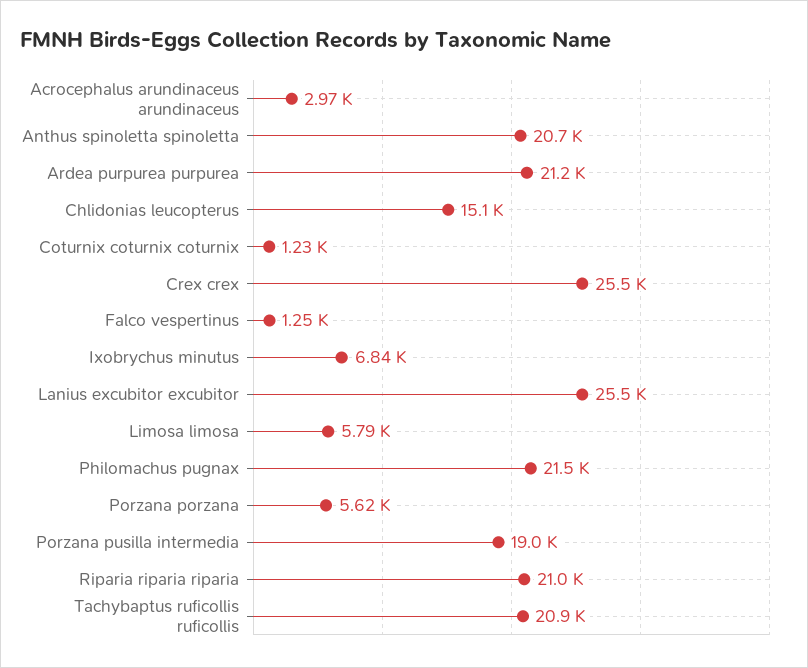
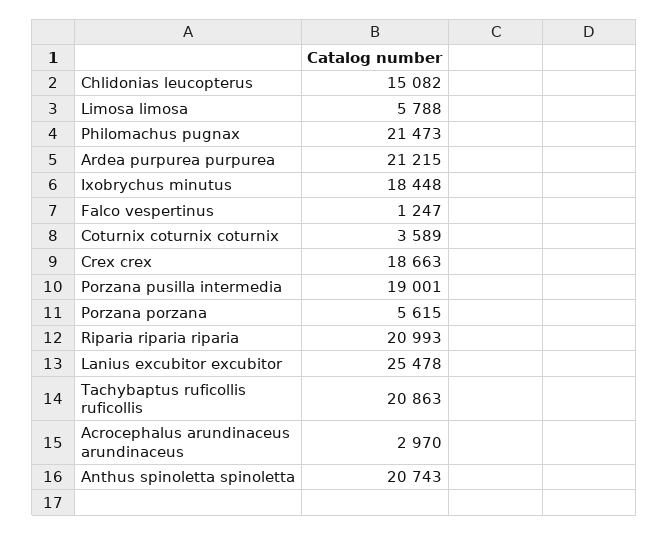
  {
    "Acrocephalus arundinaceus arundinaceus": 2970,
    "Anthus spinoletta spinoletta": 20743,
    "Ardea purpurea purpurea": 21215,
    "Chlidonias leucopterus": 15082,
-   "Coturnix coturnix coturnix": 1230,
+   "Coturnix coturnix coturnix": 3589,
-   "Crex crex": 25500,
+   "Crex crex": 18663,
    "Falco vespertinus": 1247,
-   "Ixobrychus minutus": 6840,
+   "Ixobrychus minutus": 18448,
    "Lanius excubitor excubitor": 25478,
    "Limosa limosa": 5788,
    "Philomachus pugnax": 21473,
    "Porzana porzana": 5615,
    "Porzana pusilla intermedia": 19001,
    "Riparia riparia riparia": 20993,
    "Tachybaptus ruficollis ruficollis": 20863
  }

